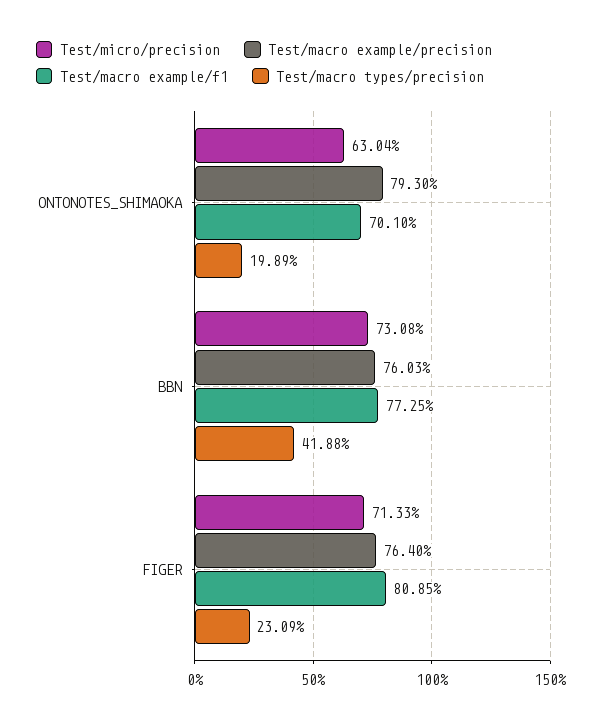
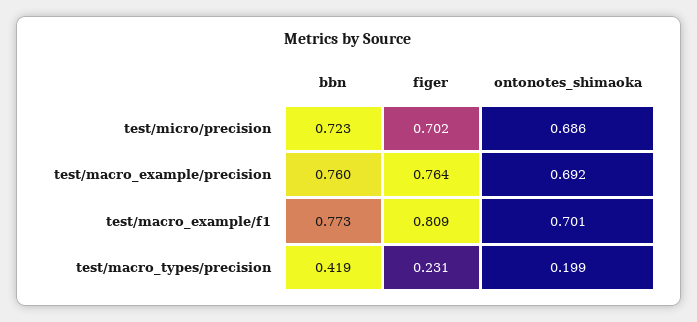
  {
    "Test/micro/precision": {
-     "ONTONOTES_SHIMAOKA": 0.6304,
+     "ONTONOTES_SHIMAOKA": 0.686,
-     "BBN": 0.7308,
+     "BBN": 0.723,
-     "FIGER": 0.7133
+     "FIGER": 0.702
    },
    "Test/macro example/precision": {
-     "ONTONOTES_SHIMAOKA": 0.793,
+     "ONTONOTES_SHIMAOKA": 0.692,
      "BBN": 0.7603,
      "FIGER": 0.764
    },
    "Test/macro example/f1": {
      "ONTONOTES_SHIMAOKA": 0.701,
      "BBN": 0.7725,
      "FIGER": 0.8085
    },
    "Test/macro types/precision": {
      "ONTONOTES_SHIMAOKA": 0.1989,
      "BBN": 0.4188,
      "FIGER": 0.2309
    }
  }

